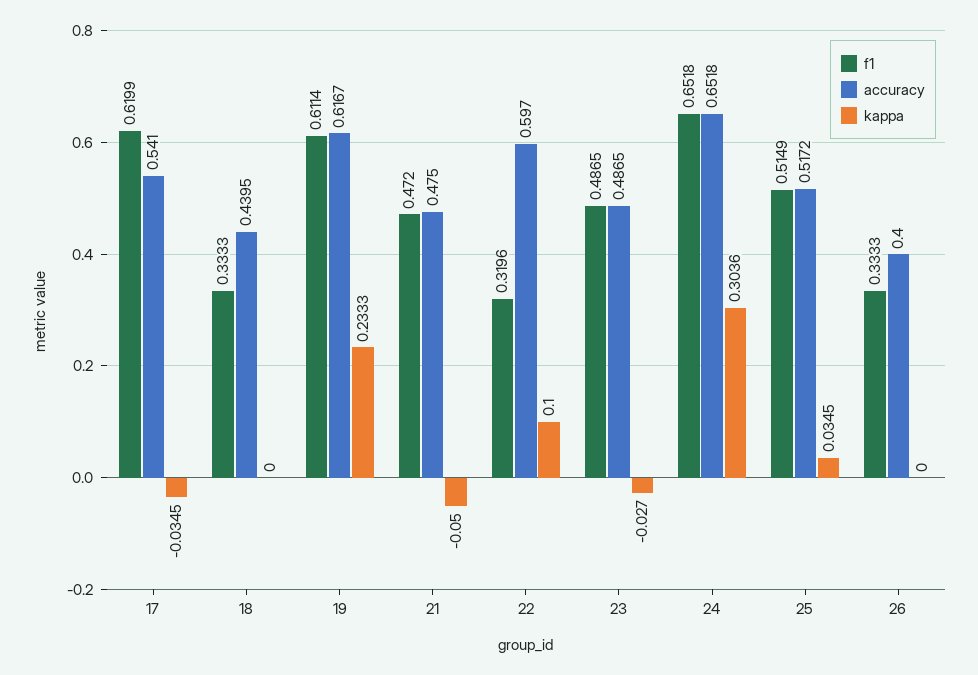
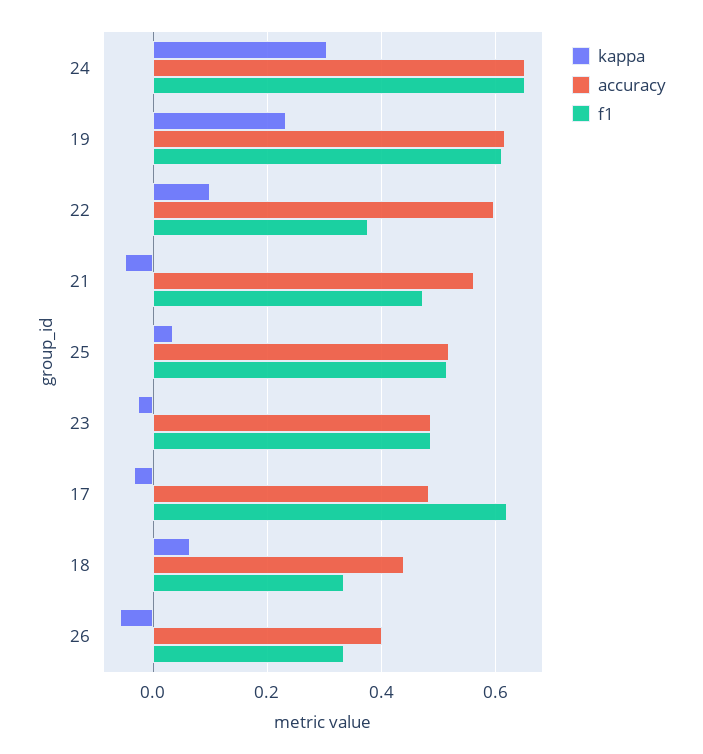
  {
    "f1": {
      "17": 0.6199,
      "18": 0.3333,
      "19": 0.6114,
      "21": 0.472,
-     "22": 0.3196,
+     "22": 0.38,
      "23": 0.4865,
      "24": 0.6518,
      "25": 0.5149,
      "26": 0.3333
    },
    "accuracy": {
-     "17": 0.541,
+     "17": 0.48,
      "18": 0.4395,
      "19": 0.6167,
-     "21": 0.475,
+     "21": 0.56,
      "22": 0.597,
      "23": 0.4865,
      "24": 0.6518,
      "25": 0.5172,
      "26": 0.4
    },
    "kappa": {
      "17": -0.0345,
-     "18": 0,
+     "18": 0.06,
      "19": 0.2333,
      "21": -0.05,
      "22": 0.1,
      "23": -0.027,
      "24": 0.3036,
      "25": 0.0345,
-     "26": 0
+     "26": -0.06
    }
  }

